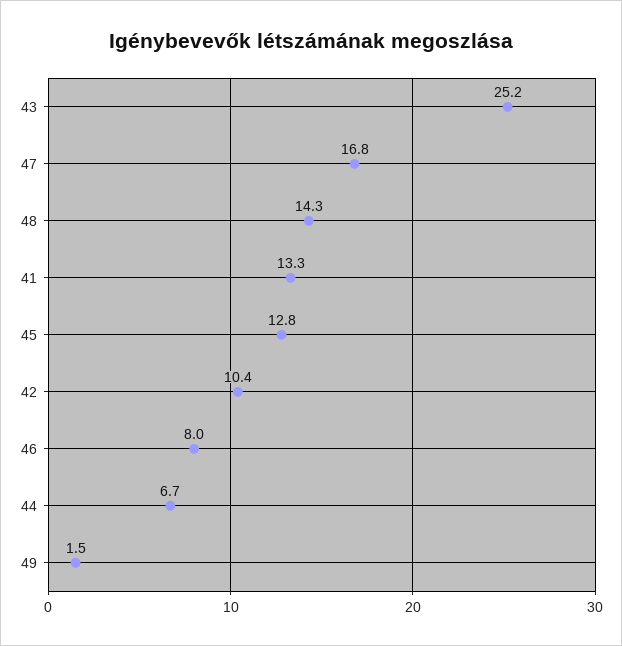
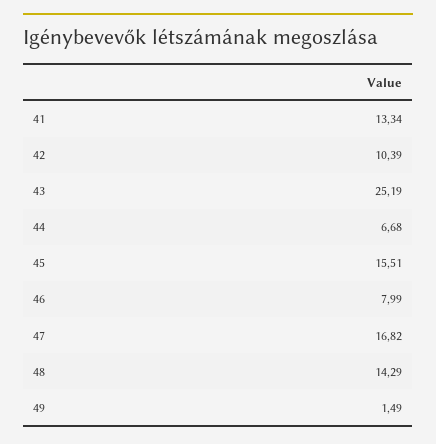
  {
    "43": 25.19,
    "47": 16.82,
    "48": 14.29,
    "41": 13.34,
-   "45": 12.8,
+   "45": 15.51,
    "42": 10.39,
    "46": 7.99,
    "44": 6.68,
    "49": 1.49
  }

